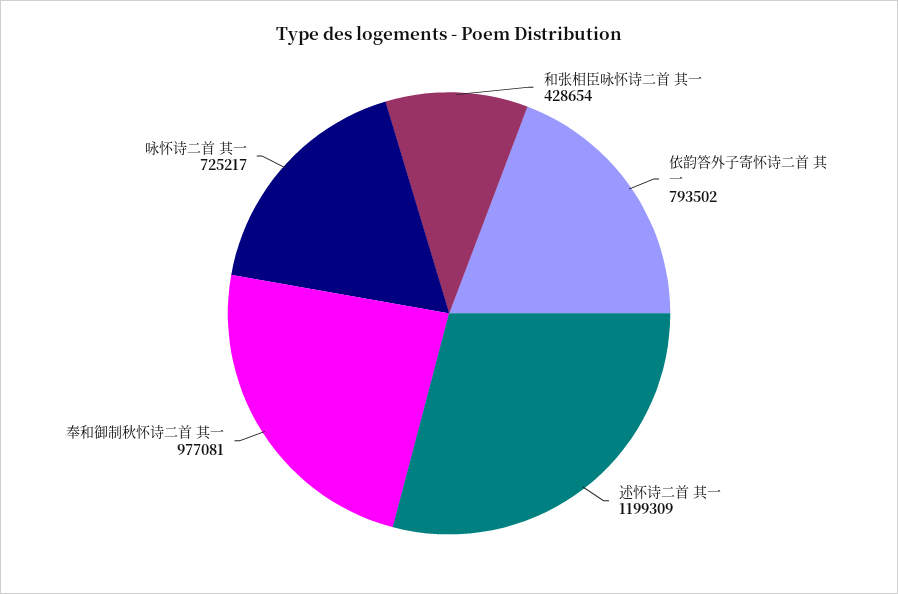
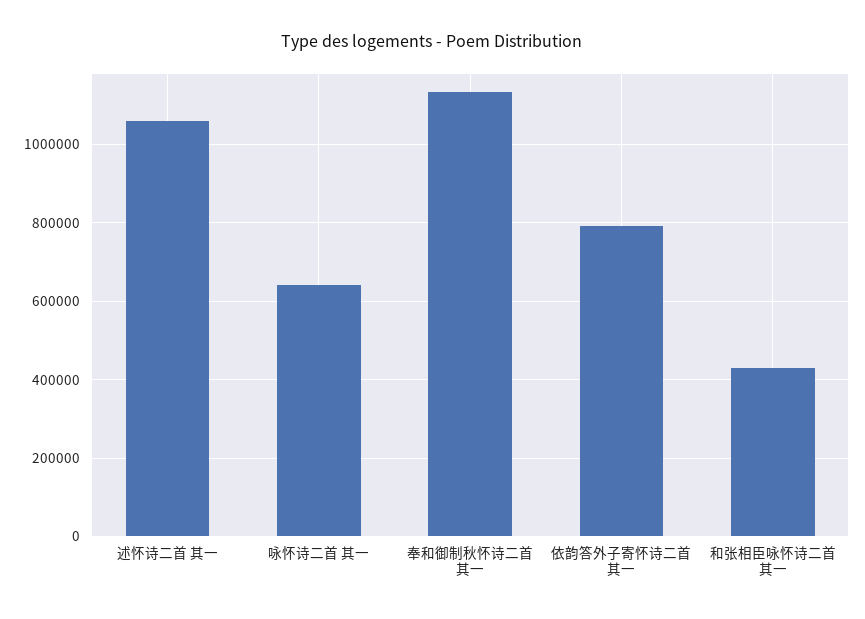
  {
    "和张相臣咏怀诗二首 其一": 428654,
    "依韵答外子寄怀诗二首 其一": 793502,
-   "述怀诗二首 其一": 1199309,
+   "述怀诗二首 其一": 1060000,
-   "奉和御制秋怀诗二首 其一": 977081,
+   "奉和御制秋怀诗二首 其一": 1140000,
-   "咏怀诗二首 其一": 725217
+   "咏怀诗二首 其一": 640000
  }

